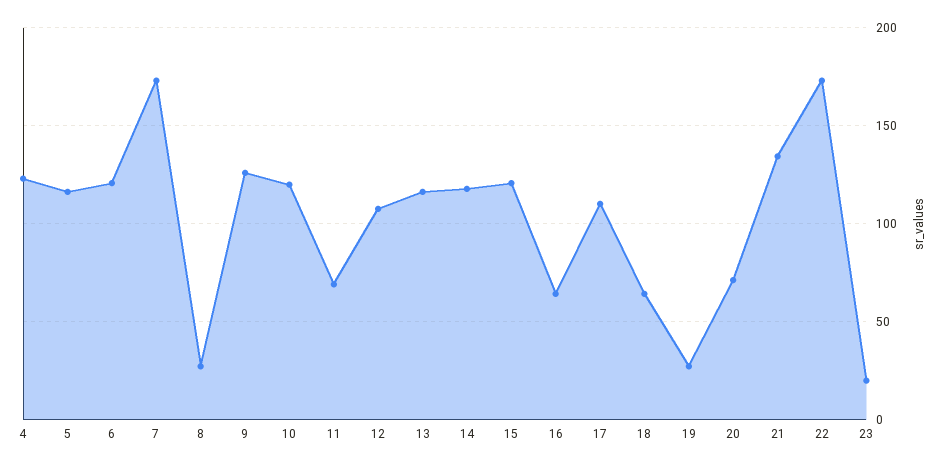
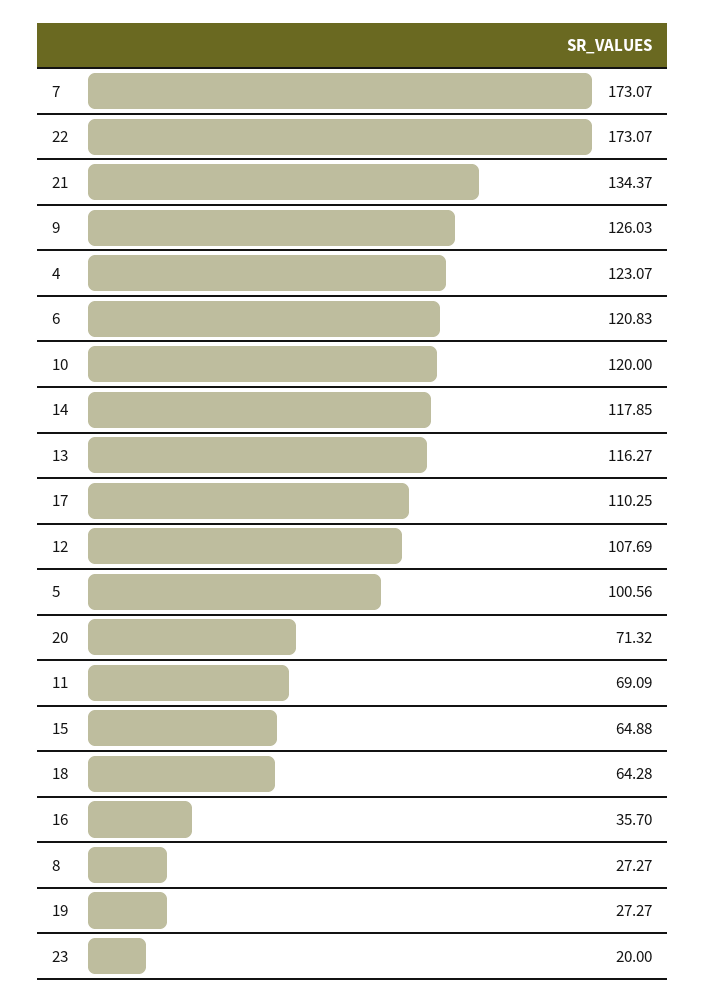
  {
    "4": 123.07,
-   "5": 115,
+   "5": 100.56,
    "6": 120.83,
    "7": 173.07,
    "8": 27.27,
    "9": 126.03,
    "10": 120,
    "11": 69.09,
    "12": 107.69,
    "13": 116.27,
    "14": 117.85,
-   "15": 120,
+   "15": 64.88,
-   "16": 65,
+   "16": 35.7,
    "17": 110.25,
    "18": 64.28,
    "19": 27.27,
    "20": 71.32,
    "21": 134.37,
    "22": 173.07,
    "23": 20
  }

